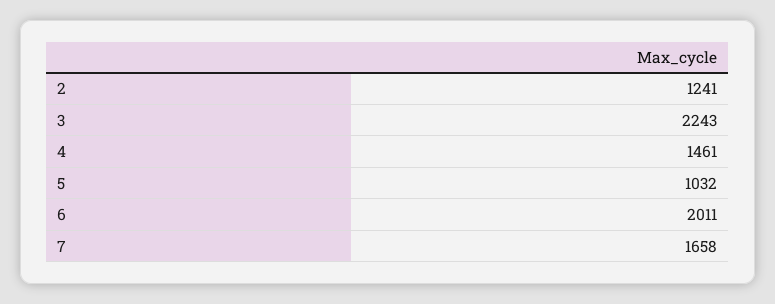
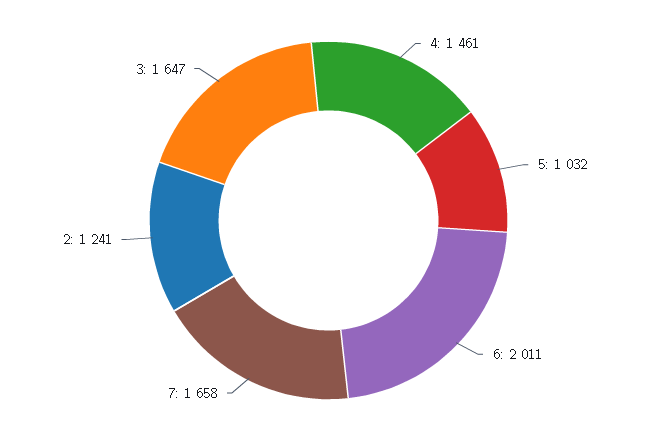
  {
    "2": 1241,
-   "3": 2243,
+   "3": 1647,
    "4": 1461,
    "5": 1032,
    "6": 2011,
    "7": 1658
  }

